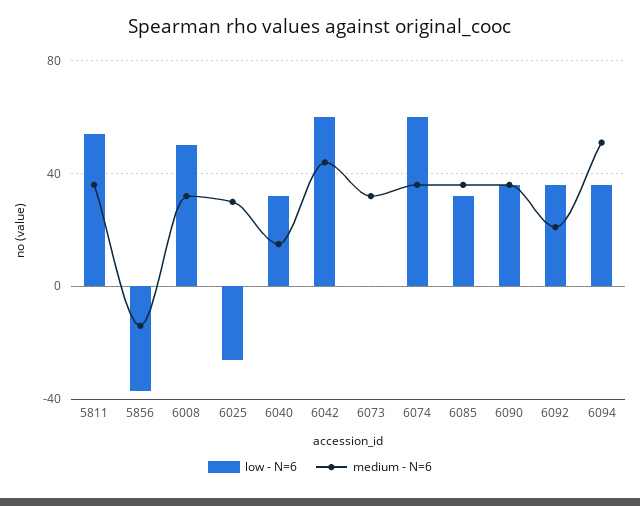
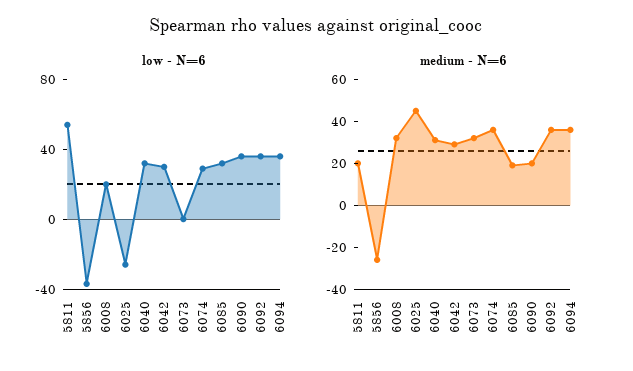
  {
    "low - N=6": {
      "5811": 55,
      "5856": -35,
-     "6008": 50,
+     "6008": 20,
      "6025": -25,
      "6040": 30,
-     "6042": 60,
+     "6042": 30,
      "6073": 0,
-     "6074": 60,
+     "6074": 30,
      "6085": 30,
      "6090": 35,
      "6092": 35,
      "6094": 35
    },
    "medium - N=6": {
-     "5811": 35,
+     "5811": 20,
-     "5856": -15,
+     "5856": -25,
      "6008": 30,
-     "6025": 30,
+     "6025": 45,
-     "6040": 15,
+     "6040": 30,
-     "6042": 45,
+     "6042": 30,
      "6073": 30,
      "6074": 35,
-     "6085": 35,
+     "6085": 20,
-     "6090": 35,
+     "6090": 20,
-     "6092": 20,
+     "6092": 35,
-     "6094": 50
+     "6094": 35
    }
  }

